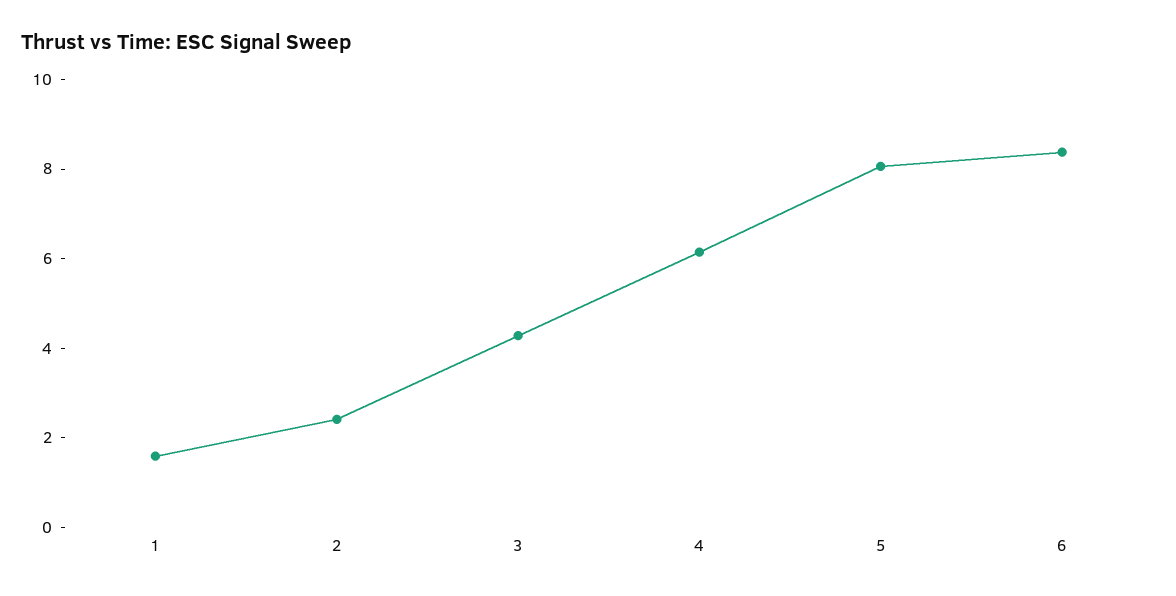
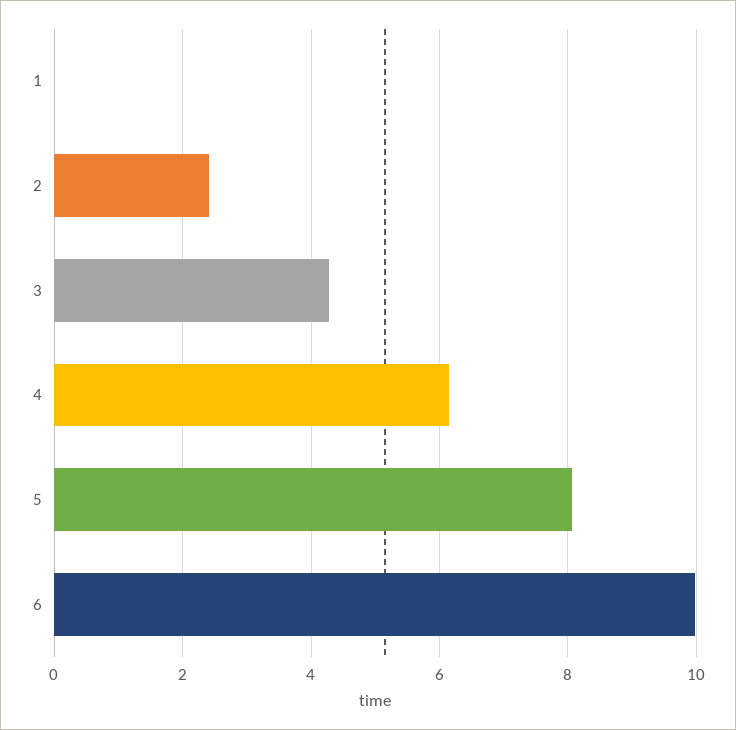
  {
-   "1": 1.5,
+   "1": 0,
    "2": 2.4,
    "3": 4.2,
    "4": 6.2,
    "5": 8,
-   "6": 8.5
+   "6": 10
  }

